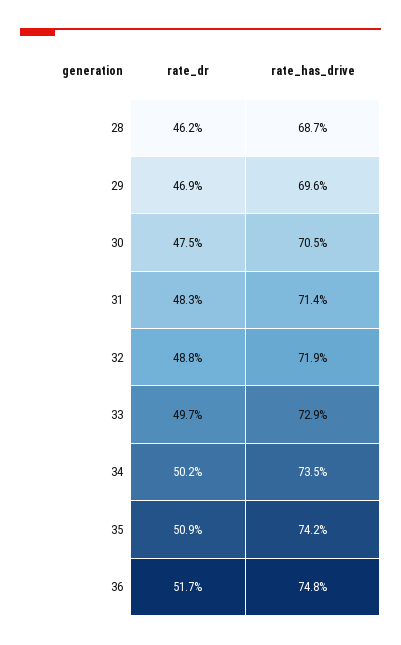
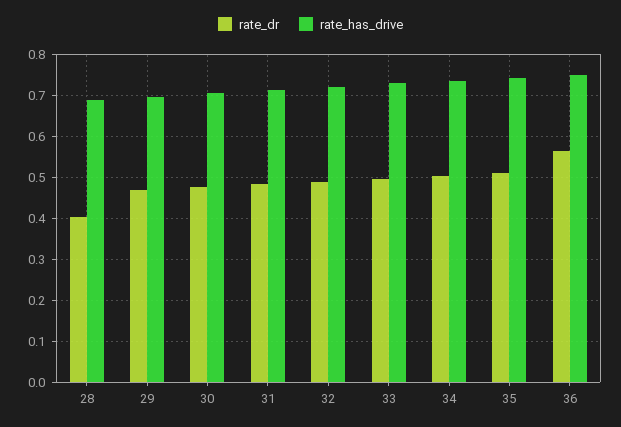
  {
    "rate_dr": {
-     "28": 0.462,
+     "28": 0.4,
      "29": 0.469,
      "30": 0.475,
      "31": 0.483,
      "32": 0.488,
      "33": 0.497,
      "34": 0.502,
      "35": 0.509,
-     "36": 0.517
+     "36": 0.56
    },
    "rate_has_drive": {
      "28": 0.687,
      "29": 0.696,
      "30": 0.705,
      "31": 0.714,
      "32": 0.719,
      "33": 0.729,
      "34": 0.735,
      "35": 0.742,
      "36": 0.748
    }
  }

